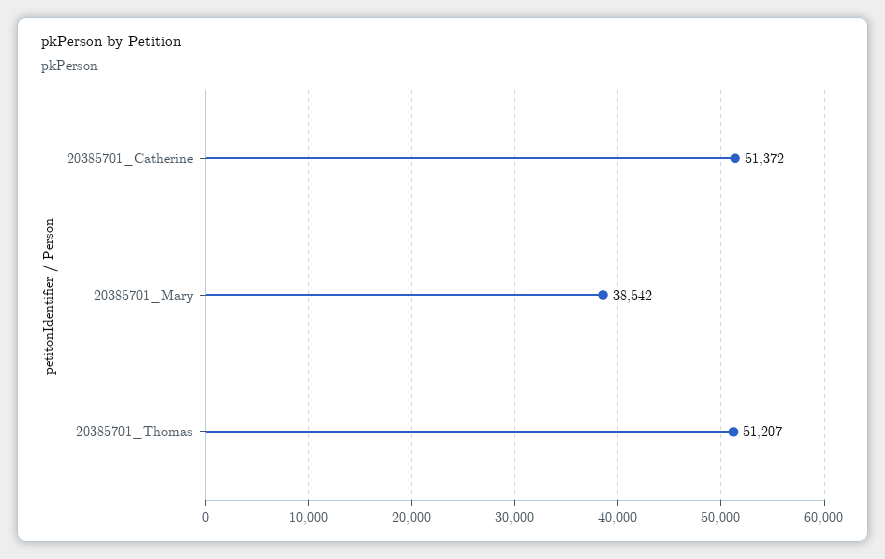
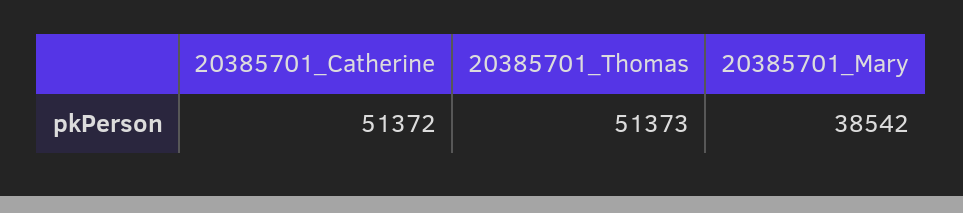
  {
    "20385701_Catherine": 51372,
    "20385701_Mary": 38542,
-   "20385701_Thomas": 51207
+   "20385701_Thomas": 51373
  }

